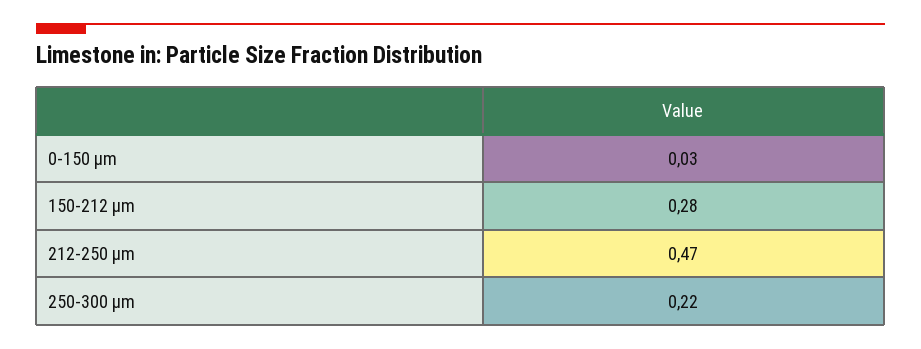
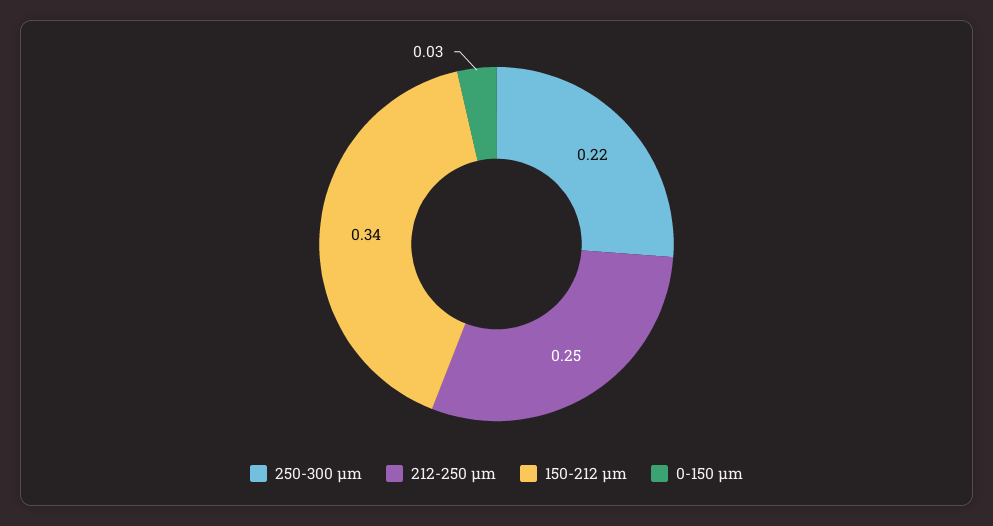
  {
    "0-150 µm": 0.03,
-   "150-212 µm": 0.28,
+   "150-212 µm": 0.34,
-   "212-250 µm": 0.47,
+   "212-250 µm": 0.25,
    "250-300 µm": 0.22
  }

